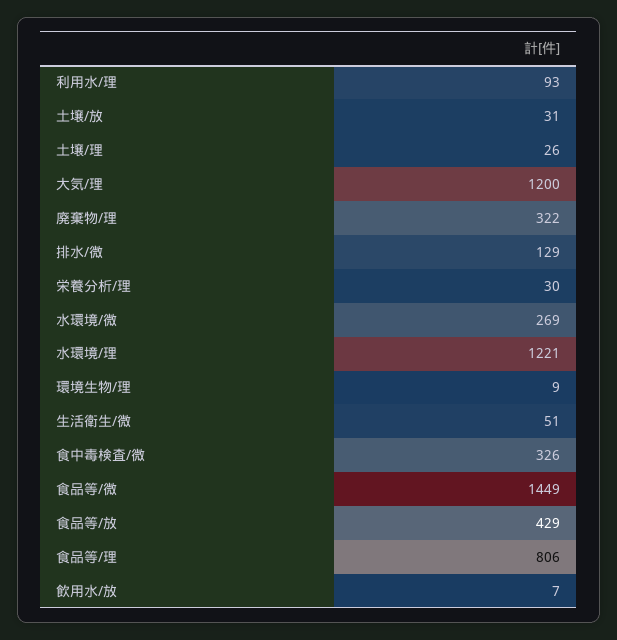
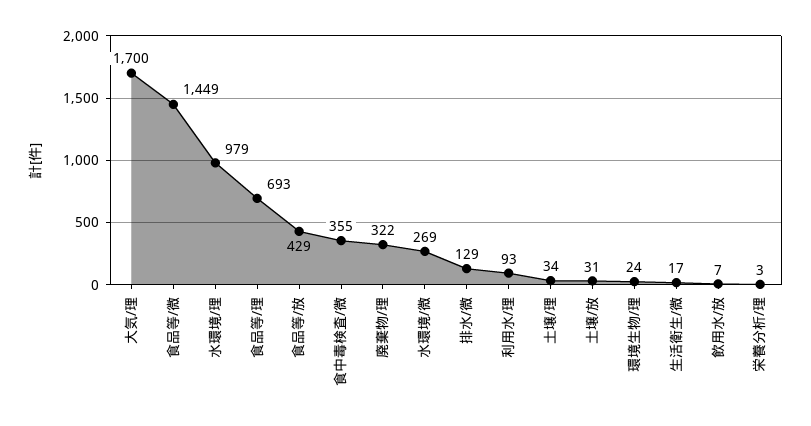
  {
    "利用水/理": 93,
    "土壌/放": 31,
-   "土壌/理": 26,
+   "土壌/理": 34,
-   "大気/理": 1200,
+   "大気/理": 1700,
    "廃棄物/理": 322,
    "排水/微": 129,
-   "栄養分析/理": 30,
+   "栄養分析/理": 3,
    "水環境/微": 269,
-   "水環境/理": 1221,
+   "水環境/理": 979,
-   "環境生物/理": 9,
+   "環境生物/理": 24,
-   "生活衛生/微": 51,
+   "生活衛生/微": 17,
-   "食中毒検査/微": 326,
+   "食中毒検査/微": 355,
    "食品等/微": 1449,
    "食品等/放": 429,
-   "食品等/理": 806,
+   "食品等/理": 693,
    "飲用水/放": 7
  }

